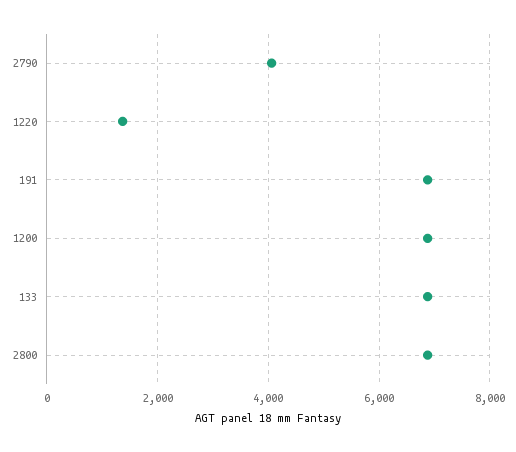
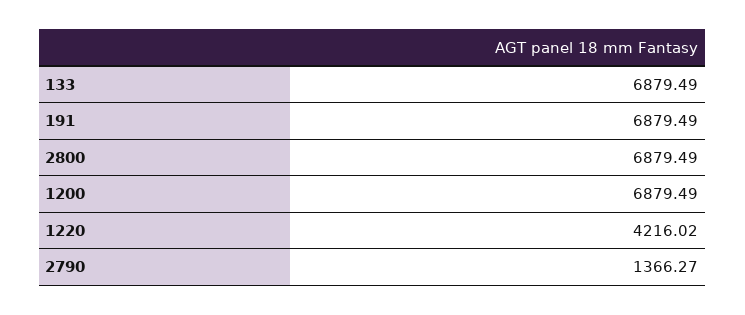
  {
-   "2790": 4000,
+   "2790": 1366.27,
-   "1220": 1400,
+   "1220": 4216.02,
    "191": 6879.49,
    "1200": 6879.49,
    "133": 6879.49,
    "2800": 6879.49
  }

